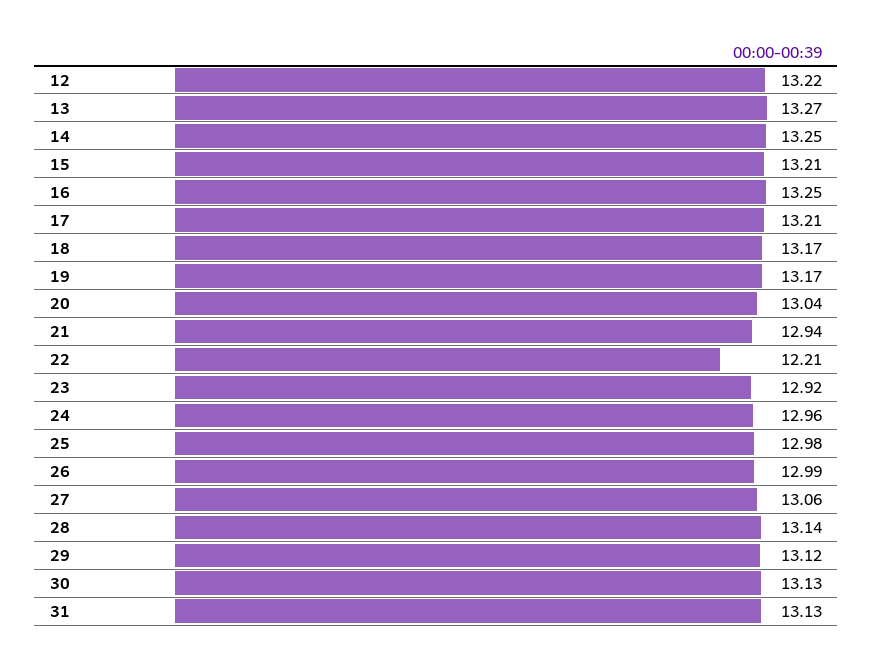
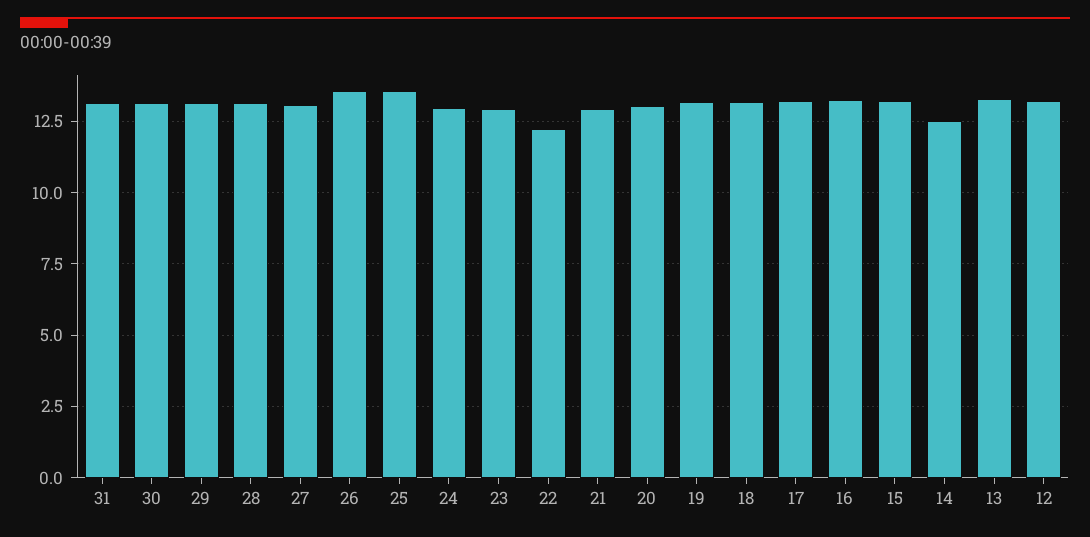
  {
    "12": 13.22,
    "13": 13.27,
-   "14": 13.25,
+   "14": 12.5,
    "15": 13.21,
    "16": 13.25,
    "17": 13.21,
    "18": 13.17,
    "19": 13.17,
    "20": 13.04,
    "21": 12.94,
    "22": 12.21,
    "23": 12.92,
    "24": 12.96,
-   "25": 12.98,
+   "25": 13.5,
-   "26": 12.99,
+   "26": 13.5,
    "27": 13.06,
    "28": 13.14,
    "29": 13.12,
    "30": 13.13,
    "31": 13.13
  }

